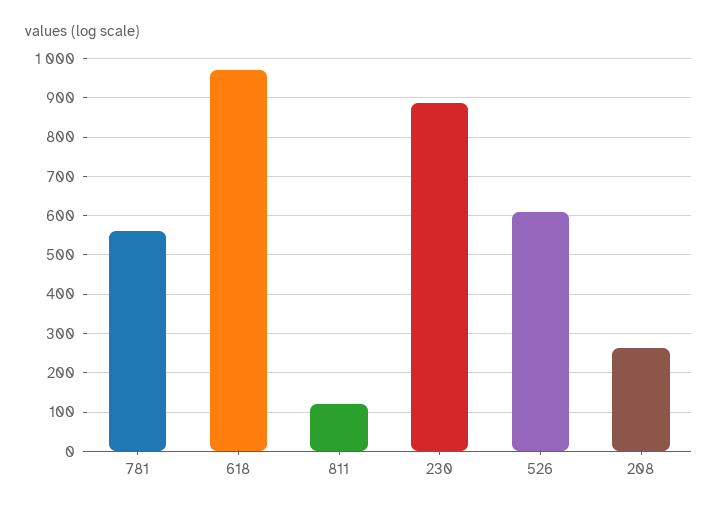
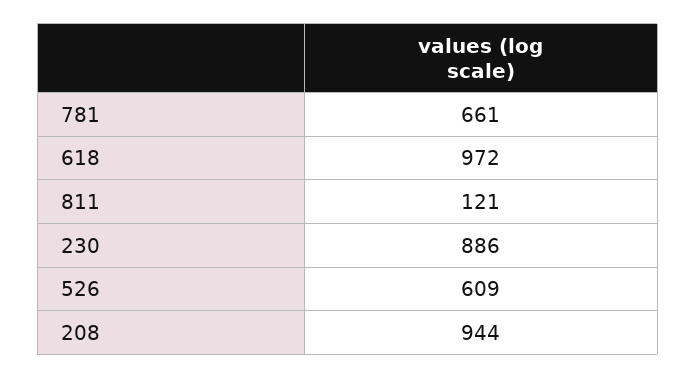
  {
-   "781": 560,
+   "781": 661,
    "618": 972,
    "811": 121,
    "230": 886,
    "526": 609,
-   "208": 260
+   "208": 944
  }

